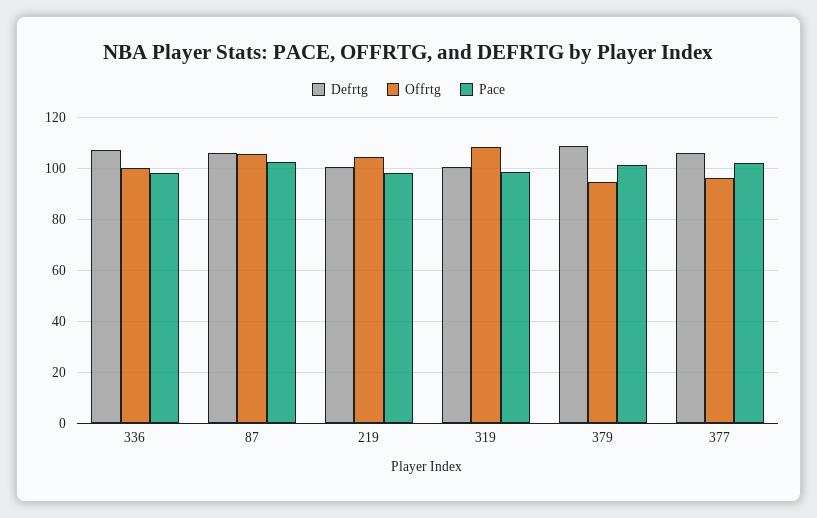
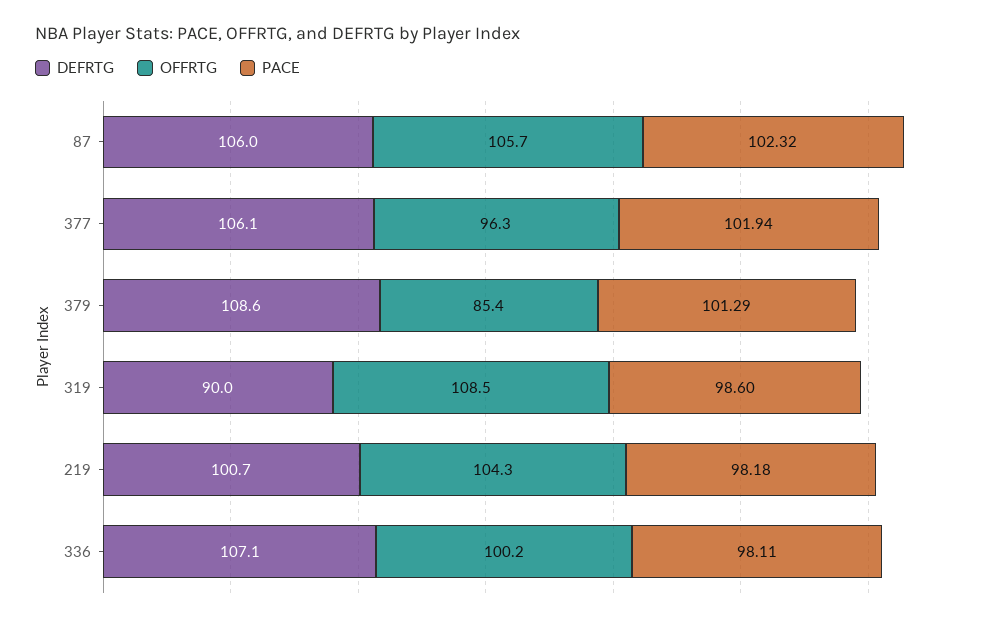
  {
    "Defrtg": {
      "336": 107.1,
      "87": 106,
      "219": 100.7,
-     "319": 100,
+     "319": 90,
      "379": 108.6,
      "377": 106.1
    },
    "Offrtg": {
      "336": 100.2,
      "87": 105.7,
      "219": 104.3,
      "319": 108.5,
-     "379": 95,
+     "379": 85.4,
      "377": 96.3
    },
    "Pace": {
      "336": 98.11,
      "87": 102.32,
      "219": 98.18,
      "319": 98.6,
      "379": 101.29,
      "377": 101.94
    }
  }

